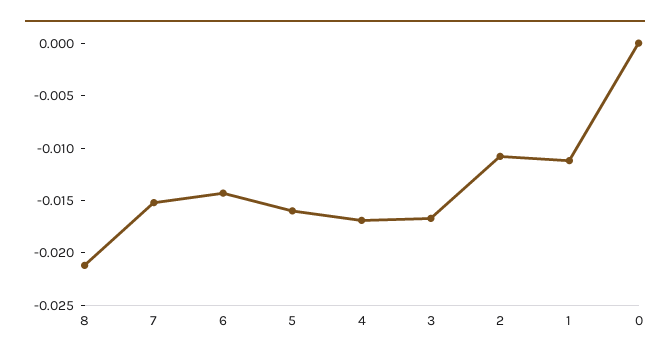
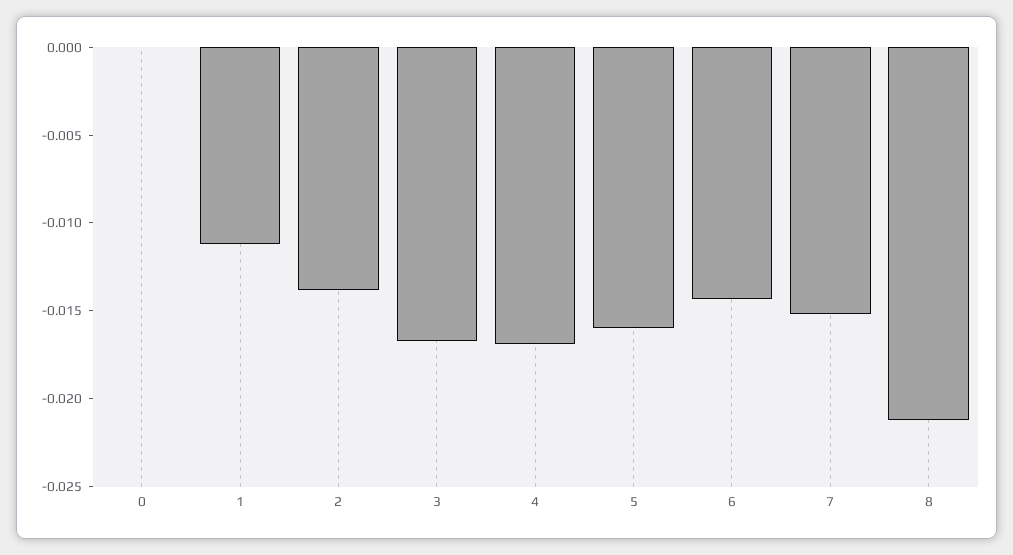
  {
    "8": -0.021,
    "7": -0.015,
    "6": -0.014,
    "5": -0.016,
    "4": -0.017,
    "3": -0.017,
-   "2": -0.011,
+   "2": -0.014,
    "1": -0.011,
    "0": 0
  }

